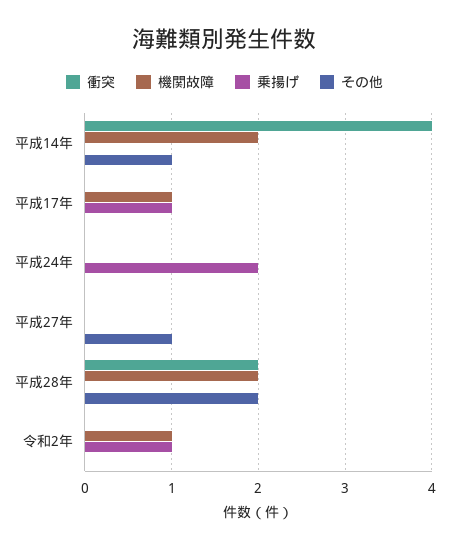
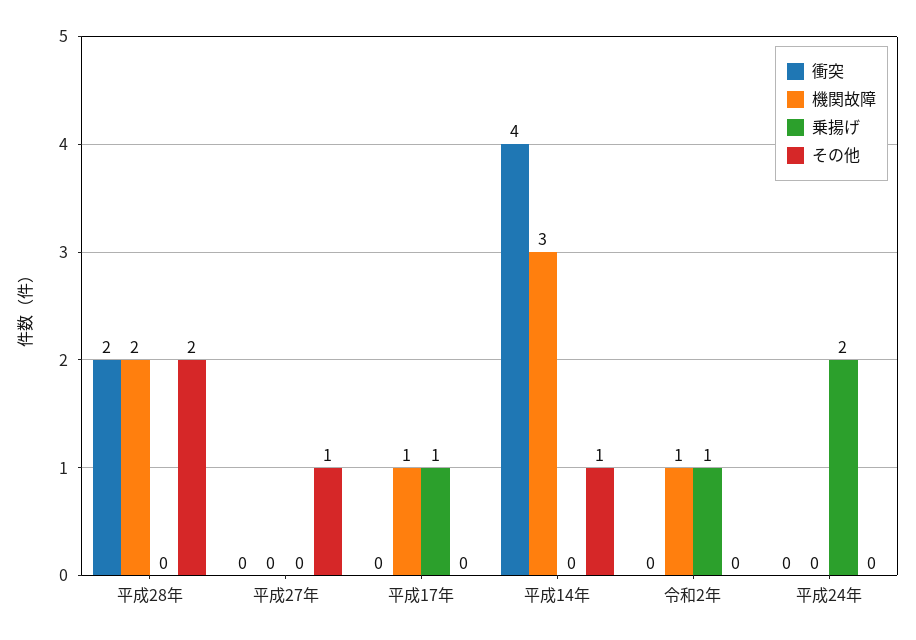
  {
    "衝突": {
      "平成14年": 4,
      "平成17年": 0,
      "平成24年": 0,
      "平成27年": 0,
      "平成28年": 2,
      "令和2年": 0
    },
    "機関故障": {
-     "平成14年": 2,
+     "平成14年": 3,
      "平成17年": 1,
      "平成24年": 0,
      "平成27年": 0,
      "平成28年": 2,
      "令和2年": 1
    },
    "乗揚げ": {
      "平成14年": 0,
      "平成17年": 1,
      "平成24年": 2,
      "平成27年": 0,
      "平成28年": 0,
      "令和2年": 1
    },
    "その他": {
      "平成14年": 1,
      "平成17年": 0,
      "平成24年": 0,
      "平成27年": 1,
      "平成28年": 2,
      "令和2年": 0
    }
  }

